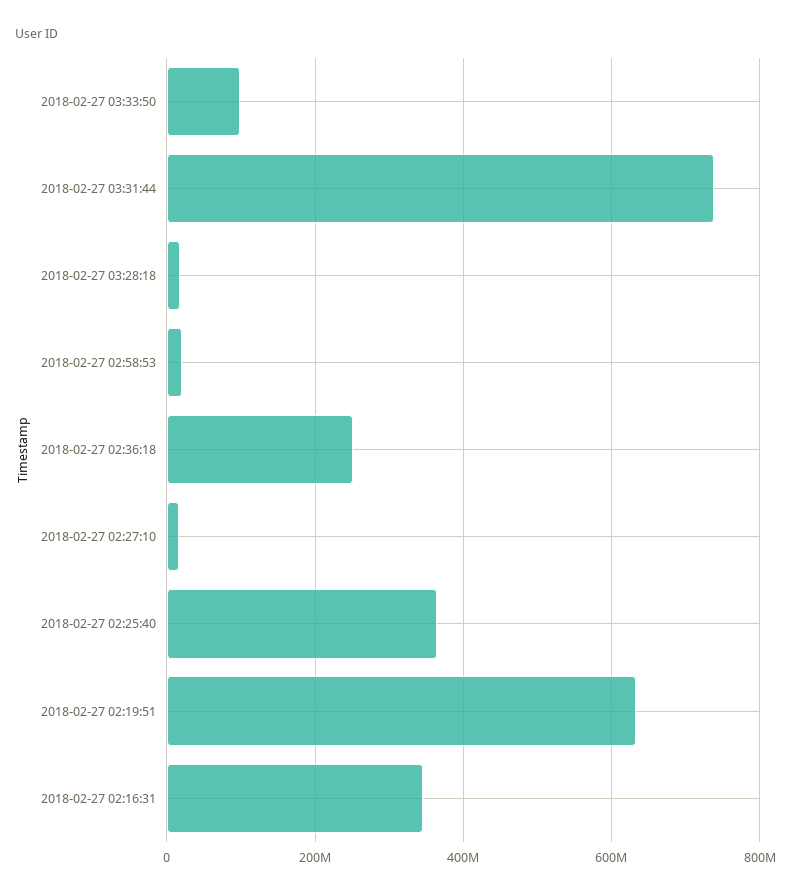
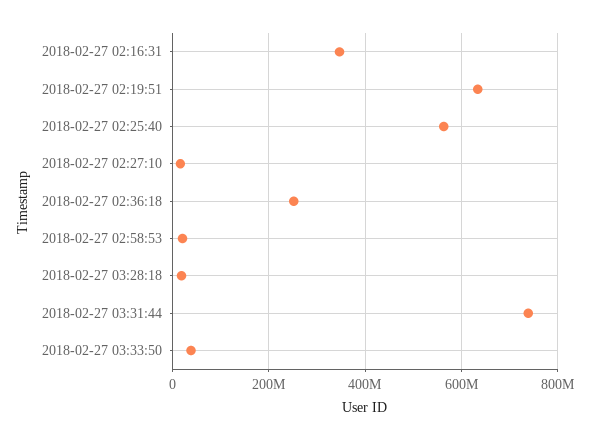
  {
-   "2018-02-27 03:33:50": 100000000,
+   "2018-02-27 03:33:50": 40000000,
    "2018-02-27 03:31:44": 740000000,
    "2018-02-27 03:28:18": 20000000,
    "2018-02-27 02:58:53": 20000000,
    "2018-02-27 02:36:18": 260000000,
    "2018-02-27 02:27:10": 20000000,
-   "2018-02-27 02:25:40": 360000000,
+   "2018-02-27 02:25:40": 560000000,
    "2018-02-27 02:19:51": 640000000,
    "2018-02-27 02:16:31": 340000000
  }

